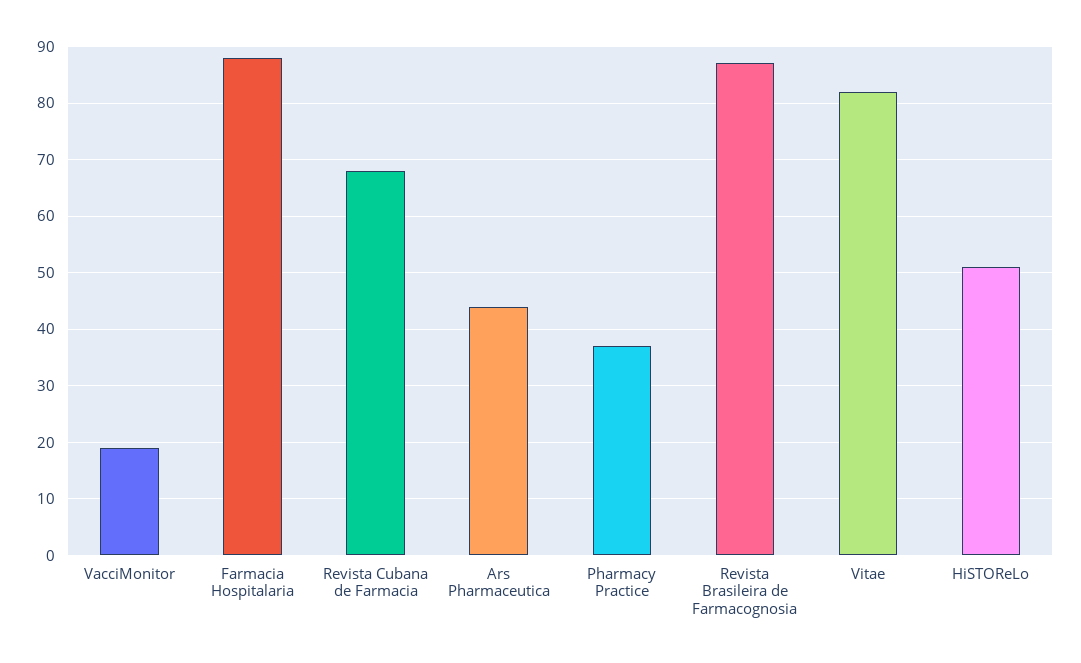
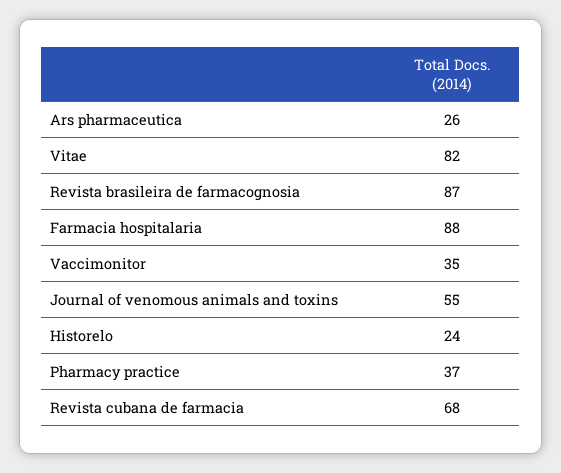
  {
-   "VacciMonitor": 20,
+   "VacciMonitor": 35,
    "Farmacia Hospitalaria": 88,
    "Revista Cubana de Farmacia": 68,
-   "Ars Pharmaceutica": 45,
+   "Ars Pharmaceutica": 26,
    "Pharmacy Practice": 37,
    "Revista Brasileira de Farmacognosia": 87,
    "Vitae": 82,
-   "HiSTOReLo": 50
+   "HiSTOReLo": 24,
+   "Journal of venomous animals and toxins": 55
  }

